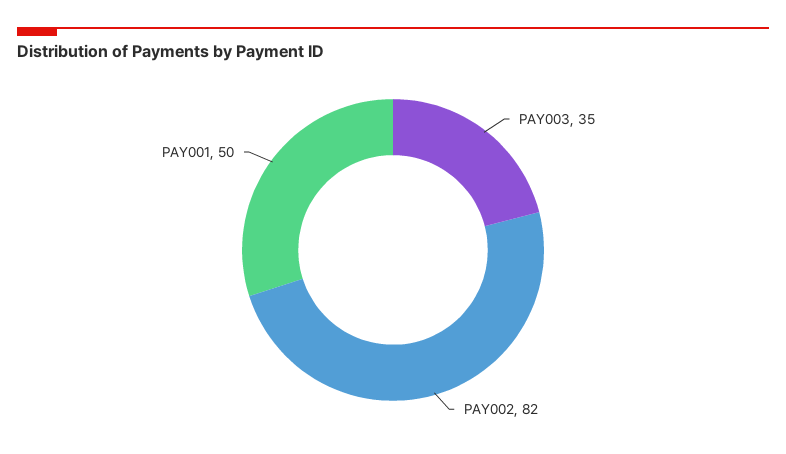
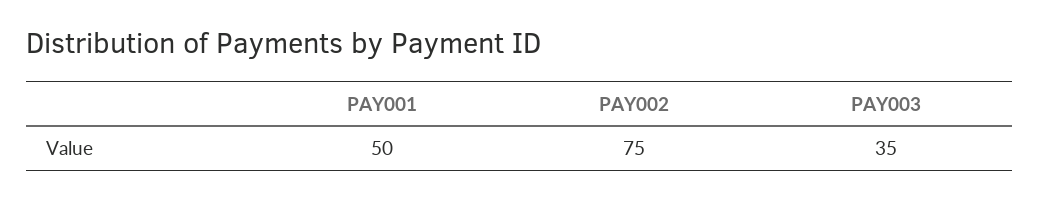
  {
    "PAY003": 35,
-   "PAY002": 82,
+   "PAY002": 75,
    "PAY001": 50
  }

